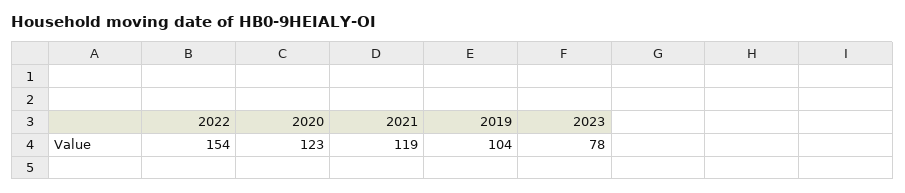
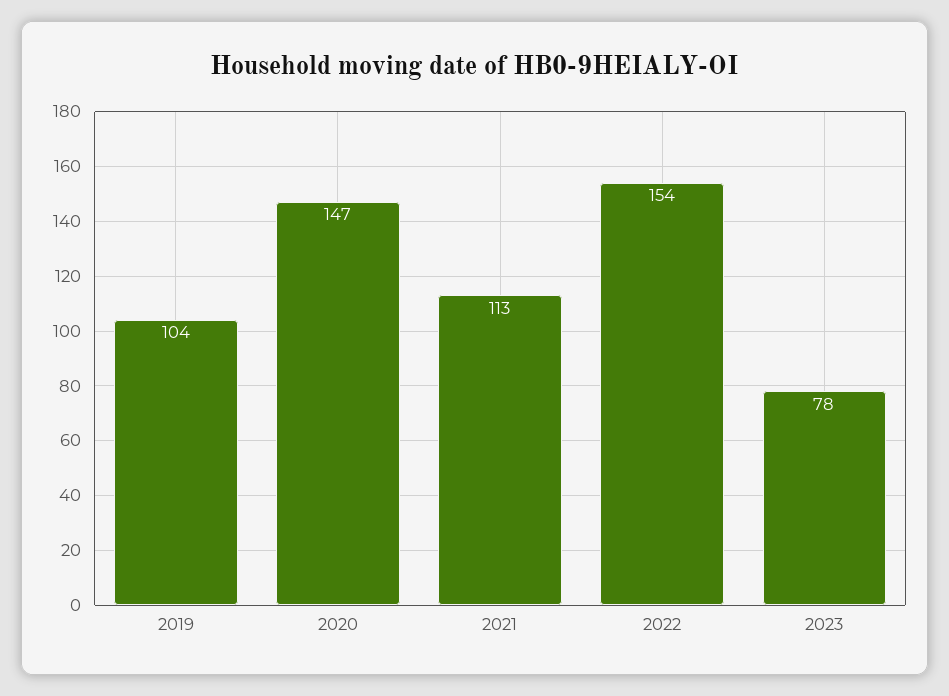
  {
    "2022": 154,
-   "2020": 123,
+   "2020": 147,
-   "2021": 119,
+   "2021": 113,
    "2019": 104,
    "2023": 78
  }

